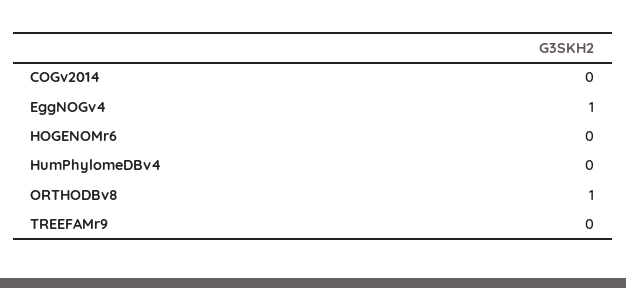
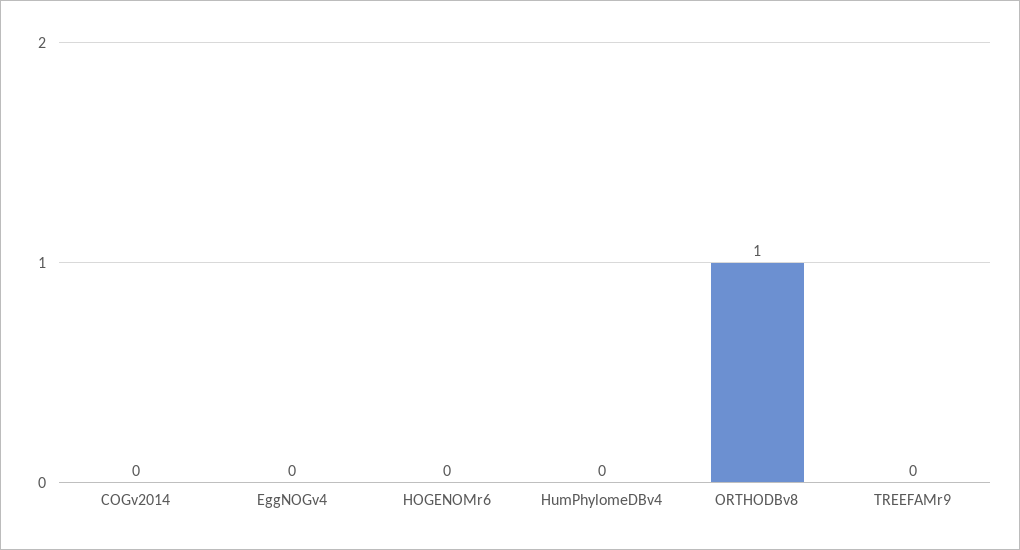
  {
    "COGv2014": 0,
-   "EggNOGv4": 1,
+   "EggNOGv4": 0,
    "HOGENOMr6": 0,
    "HumPhylomeDBv4": 0,
    "ORTHODBv8": 1,
    "TREEFAMr9": 0
  }

